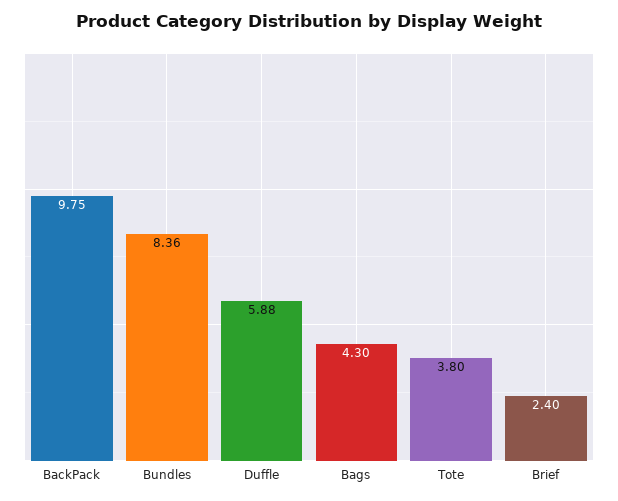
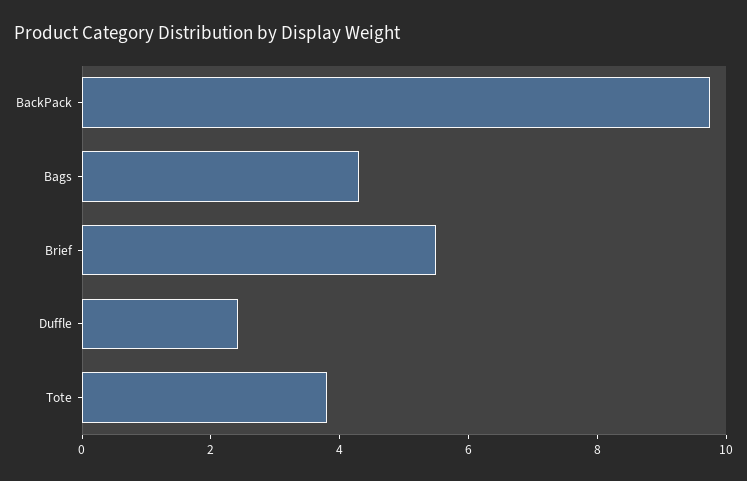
  {
    "BackPack": 9.75,
-   "Bundles": 8.36,
-   "Duffle": 5.88,
+   "Duffle": 2.5,
    "Bags": 4.3,
    "Tote": 3.8,
-   "Brief": 2.4
+   "Brief": 5.5
  }

